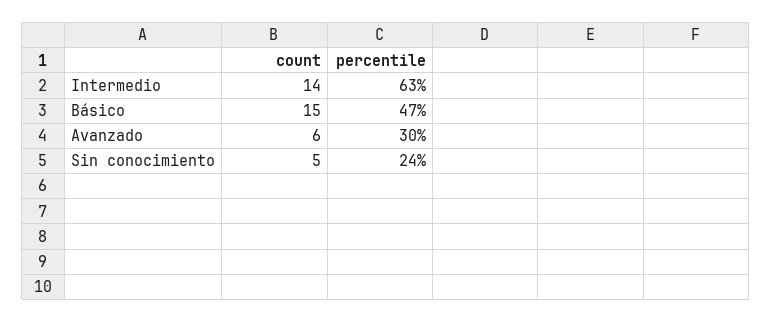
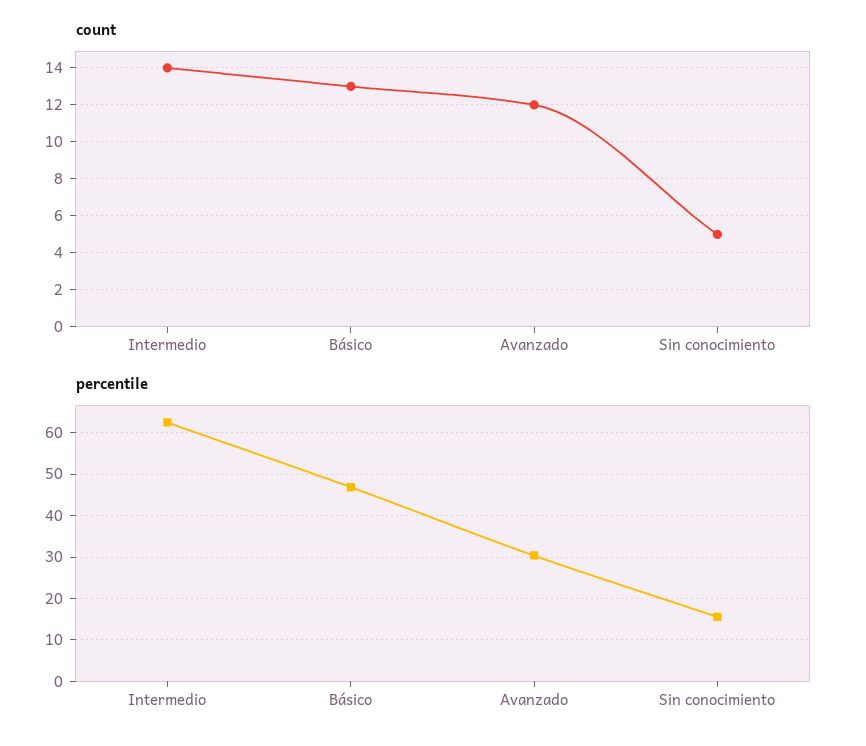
  {
    "count": {
      "Intermedio": 14,
-     "Básico": 15,
+     "Básico": 13,
-     "Avanzado": 6,
+     "Avanzado": 12,
      "Sin conocimiento": 5
    },
    "percentile": {
      "Intermedio": 63,
      "Básico": 47,
      "Avanzado": 30,
-     "Sin conocimiento": 24
+     "Sin conocimiento": 16
    }
  }

